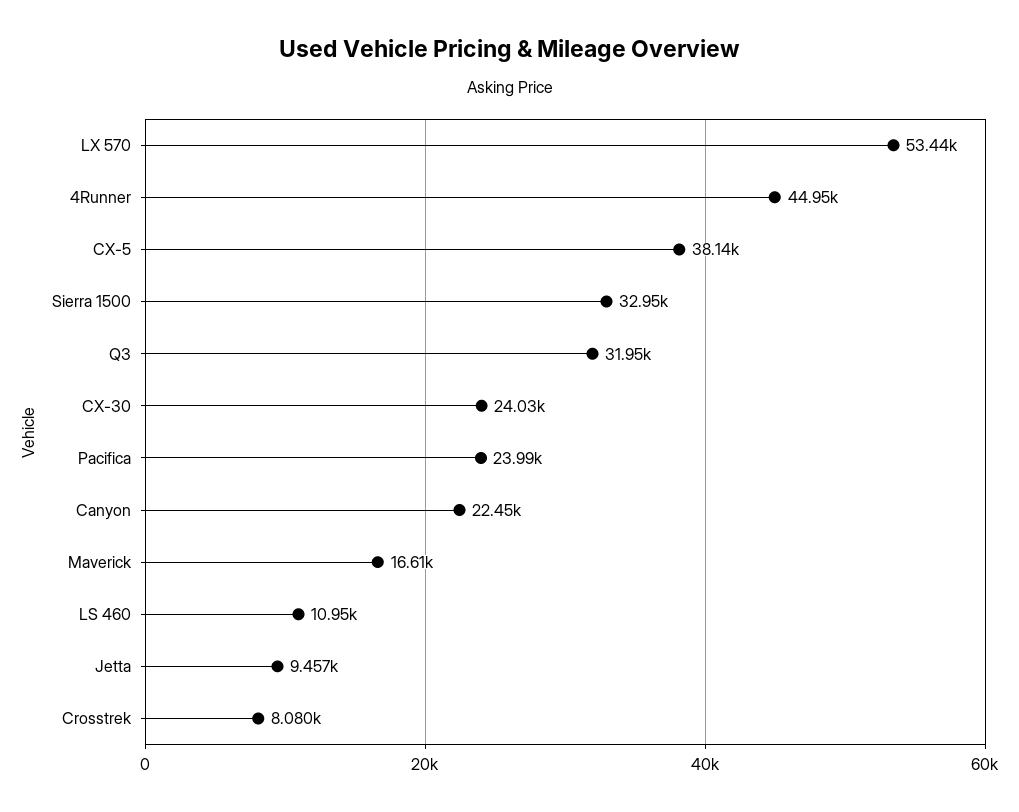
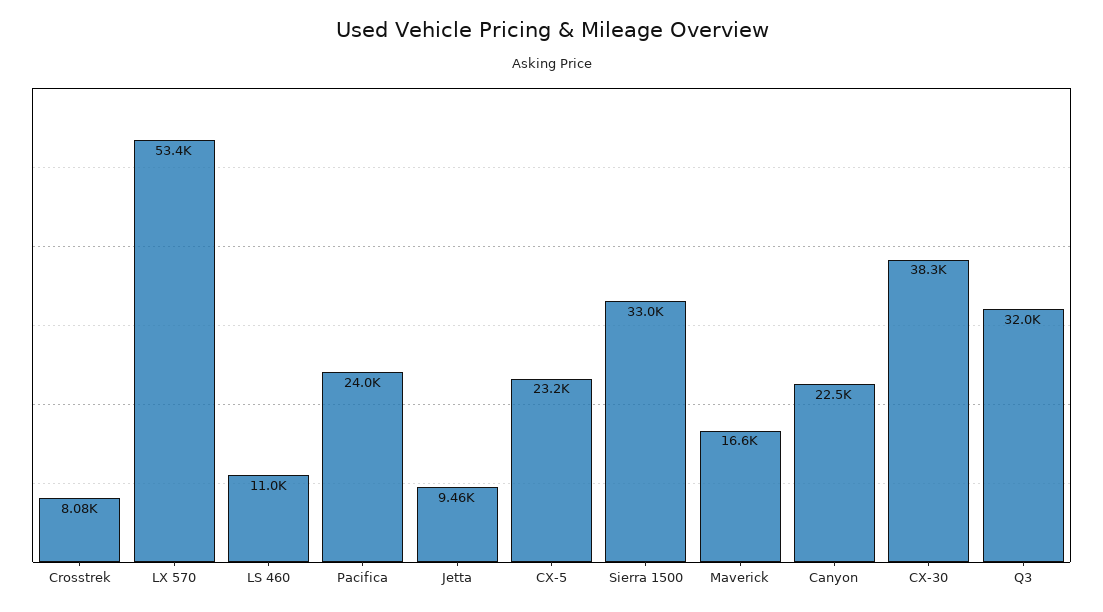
  {
    "LX 570": 53440,
-   "4Runner": 44950,
-   "CX-5": 38140,
+   "CX-5": 23200,
    "Sierra 1500": 32950,
    "Q3": 31950,
-   "CX-30": 24030,
+   "CX-30": 38300,
    "Pacifica": 23990,
    "Canyon": 22450,
    "Maverick": 16610,
    "LS 460": 10950,
    "Jetta": 9457,
    "Crosstrek": 8080
  }

